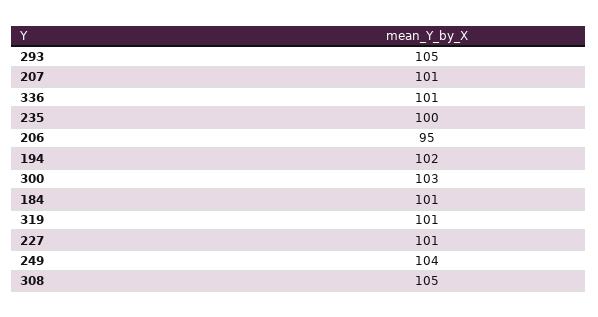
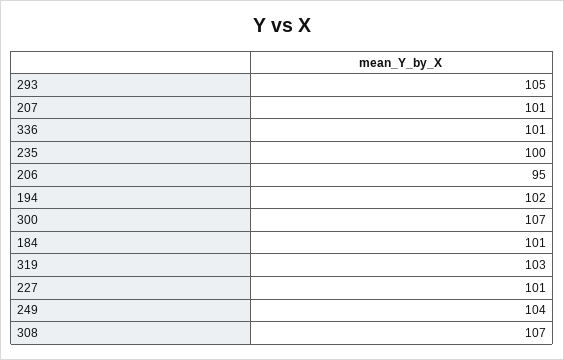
  {
    "293": 105,
    "207": 101,
    "336": 101,
    "235": 100,
    "206": 95,
    "194": 102,
-   "300": 103,
+   "300": 107,
    "184": 101,
-   "319": 101,
+   "319": 103,
    "227": 101,
    "249": 104,
-   "308": 105
+   "308": 107
  }

